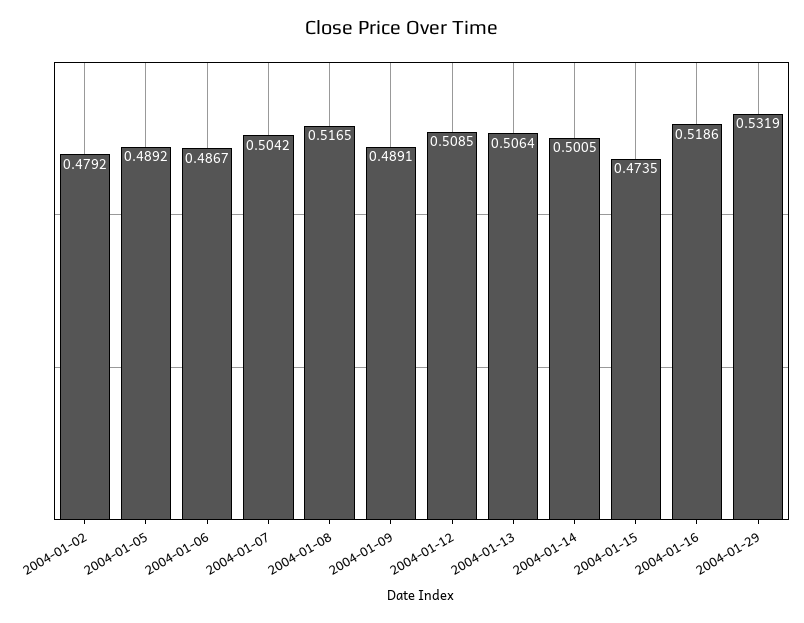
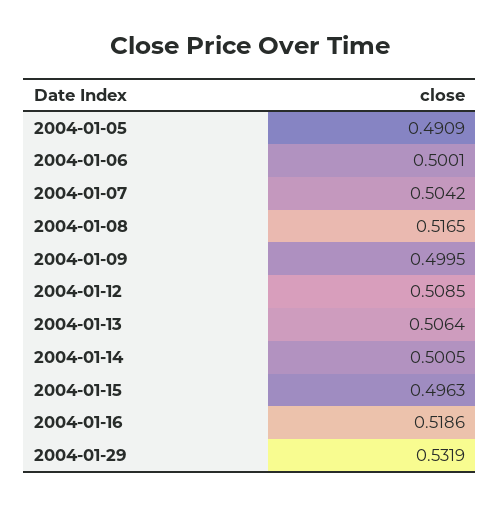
  {
-   "2004-01-02": 0.4792,
-   "2004-01-05": 0.4892,
+   "2004-01-05": 0.4909,
-   "2004-01-06": 0.4867,
+   "2004-01-06": 0.5001,
    "2004-01-07": 0.5042,
    "2004-01-08": 0.5165,
-   "2004-01-09": 0.4891,
+   "2004-01-09": 0.4995,
    "2004-01-12": 0.5085,
    "2004-01-13": 0.5064,
    "2004-01-14": 0.5005,
-   "2004-01-15": 0.4735,
+   "2004-01-15": 0.4963,
    "2004-01-16": 0.5186,
    "2004-01-29": 0.5319
  }

